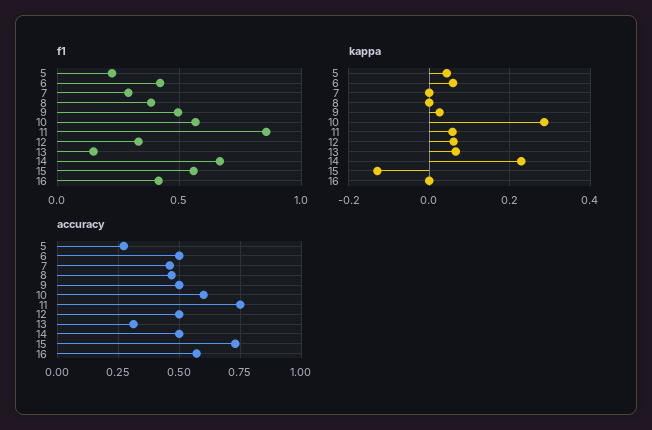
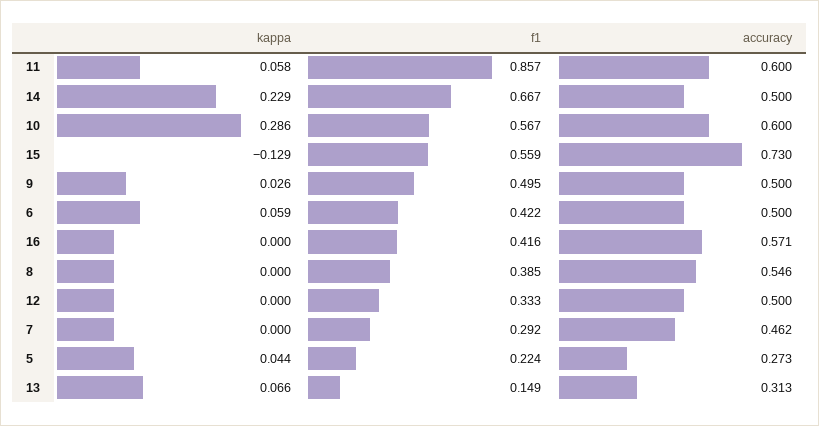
  {
    "f1": {
      "5": 0.224,
      "6": 0.422,
      "7": 0.292,
      "8": 0.385,
      "9": 0.495,
      "10": 0.567,
      "11": 0.857,
      "12": 0.333,
      "13": 0.149,
      "14": 0.667,
      "15": 0.559,
      "16": 0.416
    },
    "kappa": {
      "5": 0.044,
      "6": 0.059,
      "7": 0,
      "8": 0,
      "9": 0.026,
      "10": 0.286,
      "11": 0.058,
-     "12": 0.06,
+     "12": 0,
      "13": 0.066,
      "14": 0.229,
      "15": -0.129,
      "16": 0
    },
    "accuracy": {
      "5": 0.273,
      "6": 0.5,
      "7": 0.462,
-     "8": 0.475,
+     "8": 0.546,
      "9": 0.5,
      "10": 0.6,
-     "11": 0.75,
+     "11": 0.6,
      "12": 0.5,
      "13": 0.313,
      "14": 0.5,
      "15": 0.73,
      "16": 0.571
    }
  }

